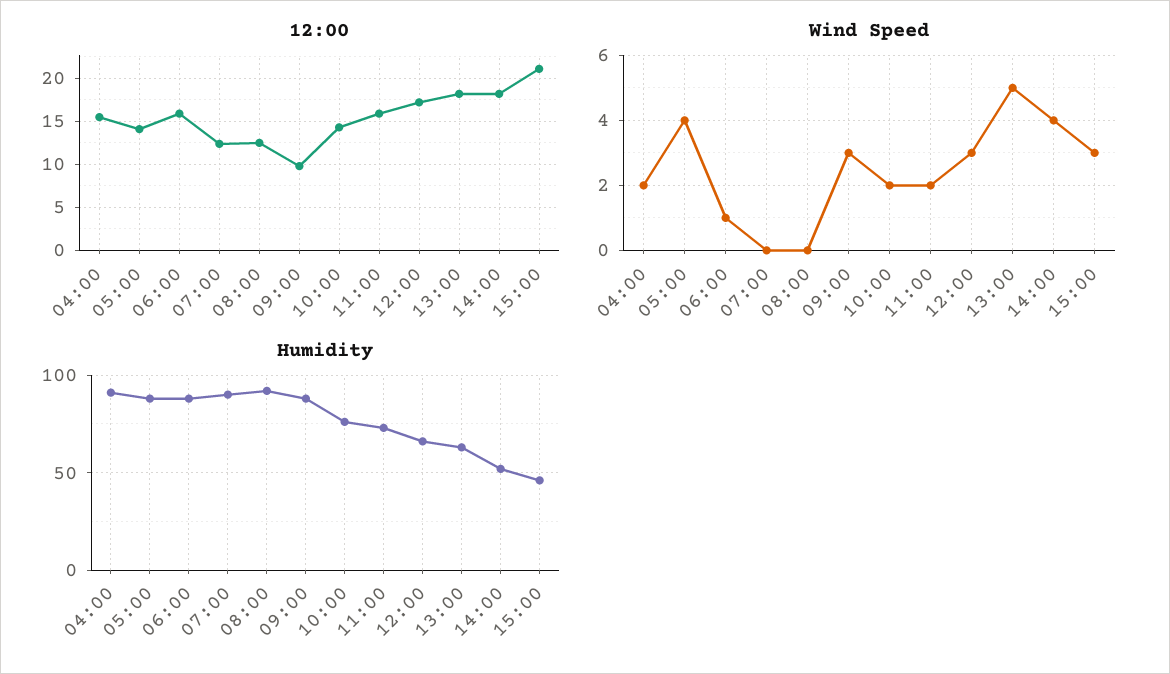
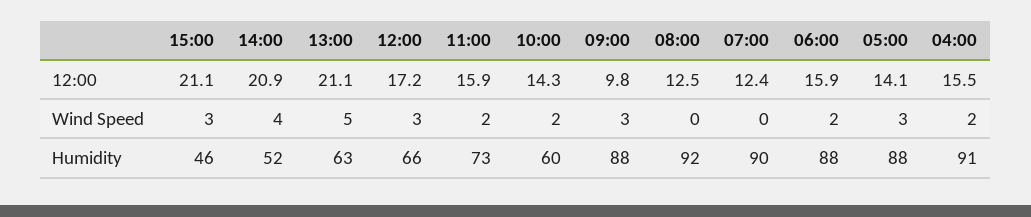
  {
    "12:00": {
      "04:00": 15.5,
      "05:00": 14.1,
      "06:00": 15.9,
      "07:00": 12.4,
      "08:00": 12.5,
      "09:00": 9.8,
      "10:00": 14.3,
      "11:00": 15.9,
      "12:00": 17.2,
-     "13:00": 18,
+     "13:00": 21.1,
-     "14:00": 18,
+     "14:00": 20.9,
      "15:00": 21.1
    },
    "Wind Speed": {
      "04:00": 2,
-     "05:00": 4,
+     "05:00": 3,
-     "06:00": 1,
+     "06:00": 2,
      "07:00": 0,
      "08:00": 0,
      "09:00": 3,
      "10:00": 2,
      "11:00": 2,
      "12:00": 3,
      "13:00": 5,
      "14:00": 4,
      "15:00": 3
    },
    "Humidity": {
      "04:00": 91,
      "05:00": 88,
      "06:00": 88,
      "07:00": 90,
      "08:00": 92,
      "09:00": 88,
-     "10:00": 75,
+     "10:00": 60,
      "11:00": 73,
      "12:00": 66,
      "13:00": 63,
      "14:00": 52,
      "15:00": 46
    }
  }

